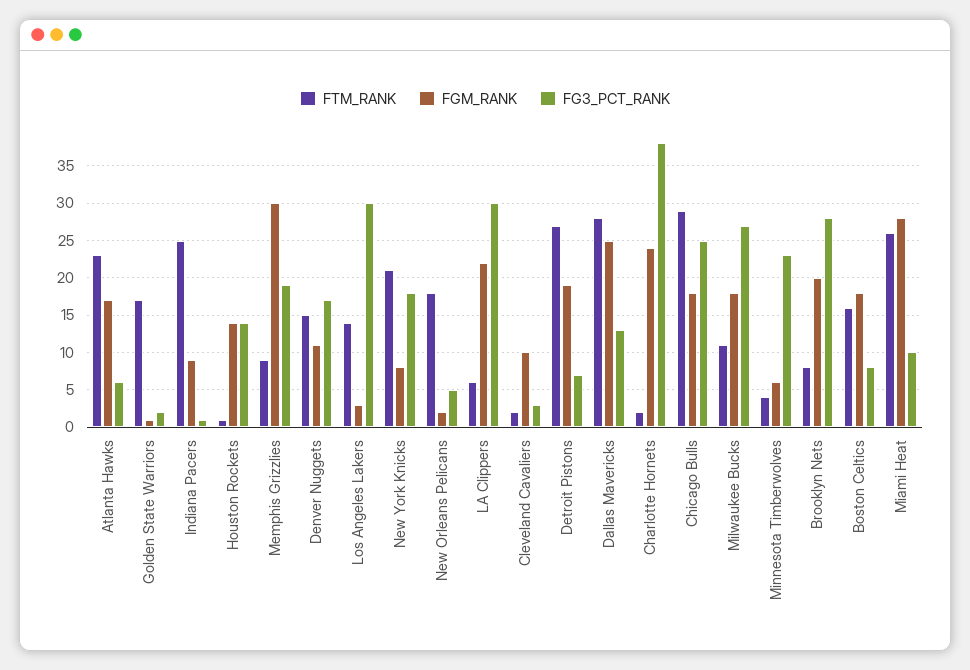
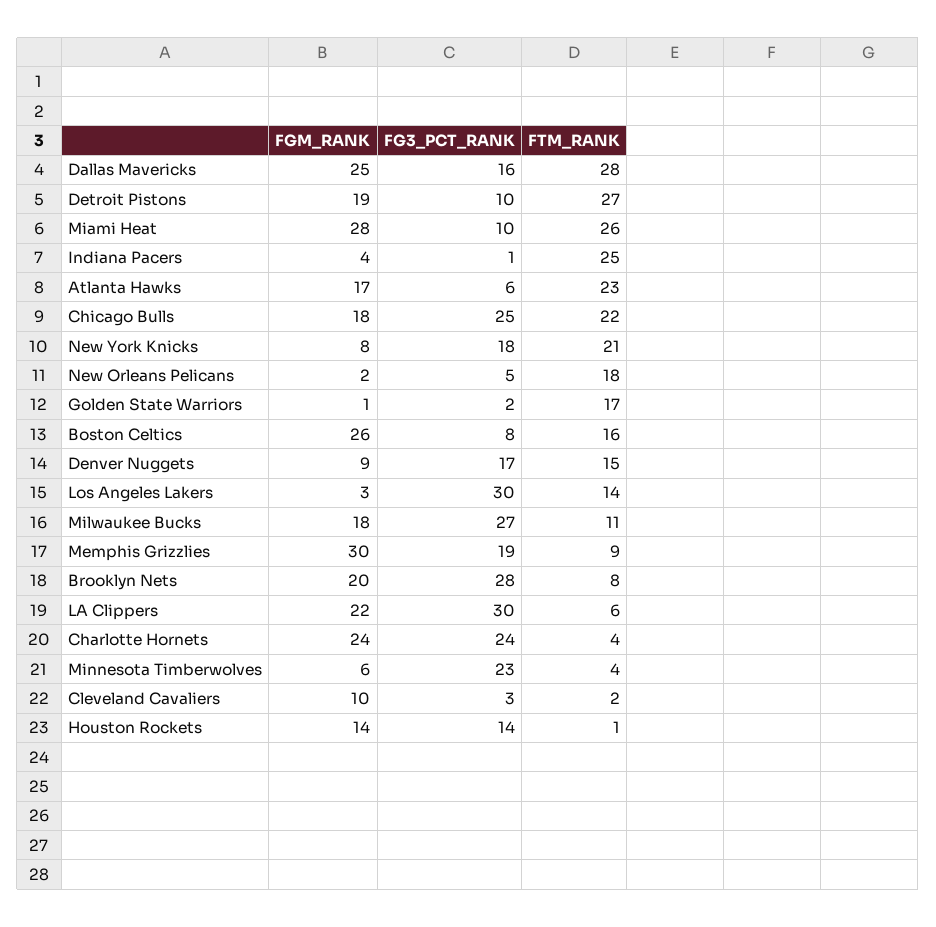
  {
    "FTM_RANK": {
      "Atlanta Hawks": 23,
      "Golden State Warriors": 17,
      "Indiana Pacers": 25,
      "Houston Rockets": 1,
      "Memphis Grizzlies": 9,
      "Denver Nuggets": 15,
      "Los Angeles Lakers": 14,
      "New York Knicks": 21,
      "New Orleans Pelicans": 18,
      "LA Clippers": 6,
      "Cleveland Cavaliers": 2,
      "Detroit Pistons": 27,
      "Dallas Mavericks": 28,
-     "Charlotte Hornets": 2,
+     "Charlotte Hornets": 4,
-     "Chicago Bulls": 29,
+     "Chicago Bulls": 22,
      "Milwaukee Bucks": 11,
      "Minnesota Timberwolves": 4,
      "Brooklyn Nets": 8,
      "Boston Celtics": 16,
      "Miami Heat": 26
    },
    "FGM_RANK": {
      "Atlanta Hawks": 17,
      "Golden State Warriors": 1,
-     "Indiana Pacers": 9,
+     "Indiana Pacers": 4,
      "Houston Rockets": 14,
      "Memphis Grizzlies": 30,
-     "Denver Nuggets": 11,
+     "Denver Nuggets": 9,
      "Los Angeles Lakers": 3,
      "New York Knicks": 8,
      "New Orleans Pelicans": 2,
      "LA Clippers": 22,
      "Cleveland Cavaliers": 10,
      "Detroit Pistons": 19,
      "Dallas Mavericks": 25,
      "Charlotte Hornets": 24,
      "Chicago Bulls": 18,
      "Milwaukee Bucks": 18,
      "Minnesota Timberwolves": 6,
      "Brooklyn Nets": 20,
-     "Boston Celtics": 18,
+     "Boston Celtics": 26,
      "Miami Heat": 28
    },
    "FG3_PCT_RANK": {
      "Atlanta Hawks": 6,
      "Golden State Warriors": 2,
      "Indiana Pacers": 1,
      "Houston Rockets": 14,
      "Memphis Grizzlies": 19,
      "Denver Nuggets": 17,
      "Los Angeles Lakers": 30,
      "New York Knicks": 18,
      "New Orleans Pelicans": 5,
      "LA Clippers": 30,
      "Cleveland Cavaliers": 3,
-     "Detroit Pistons": 7,
+     "Detroit Pistons": 10,
-     "Dallas Mavericks": 13,
+     "Dallas Mavericks": 16,
-     "Charlotte Hornets": 38,
+     "Charlotte Hornets": 24,
      "Chicago Bulls": 25,
      "Milwaukee Bucks": 27,
      "Minnesota Timberwolves": 23,
      "Brooklyn Nets": 28,
      "Boston Celtics": 8,
      "Miami Heat": 10
    }
  }

